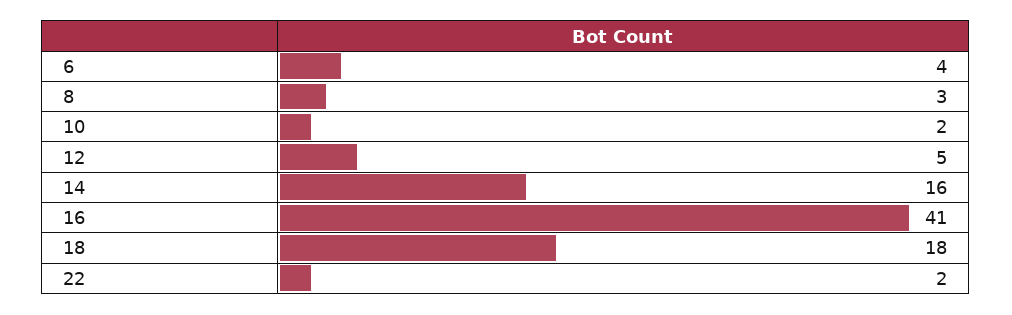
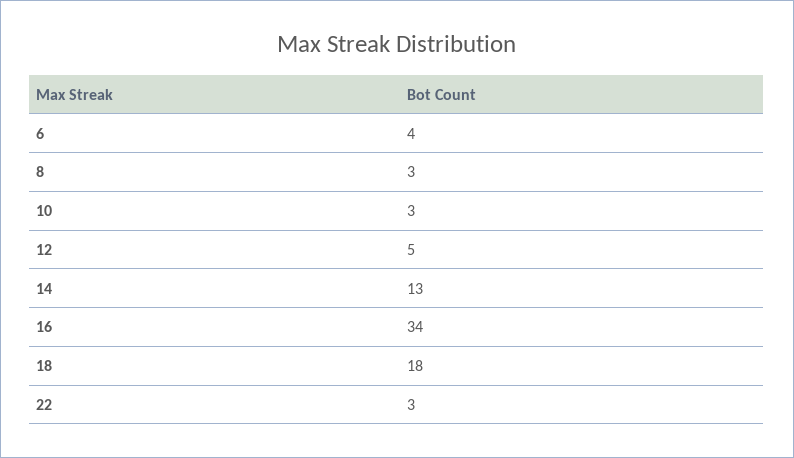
  {
    "6": 4,
    "8": 3,
-   "10": 2,
+   "10": 3,
    "12": 5,
-   "14": 16,
+   "14": 13,
-   "16": 41,
+   "16": 34,
    "18": 18,
-   "22": 2
+   "22": 3
  }

